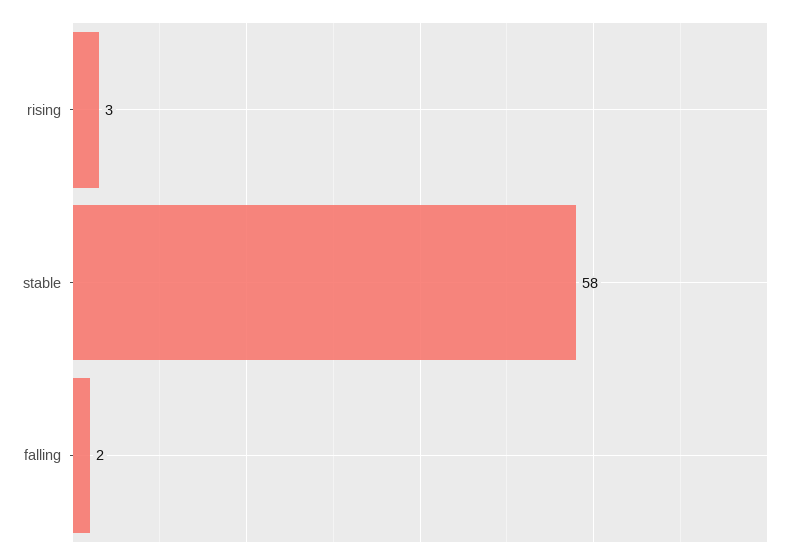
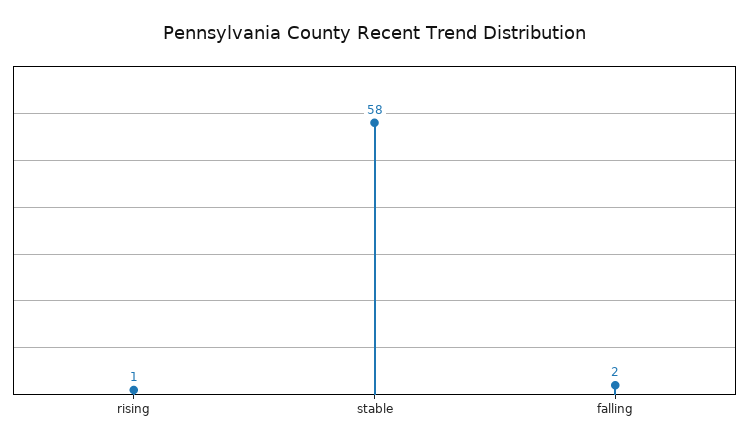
  {
-   "rising": 3,
+   "rising": 1,
    "stable": 58,
    "falling": 2
  }

